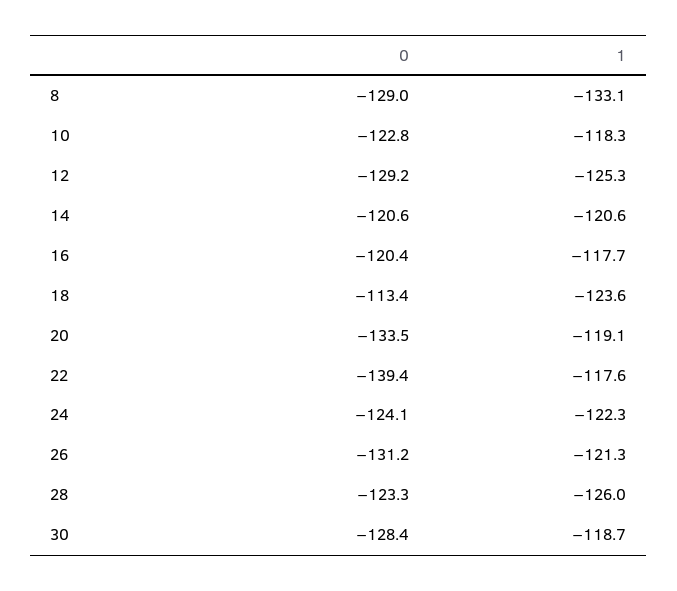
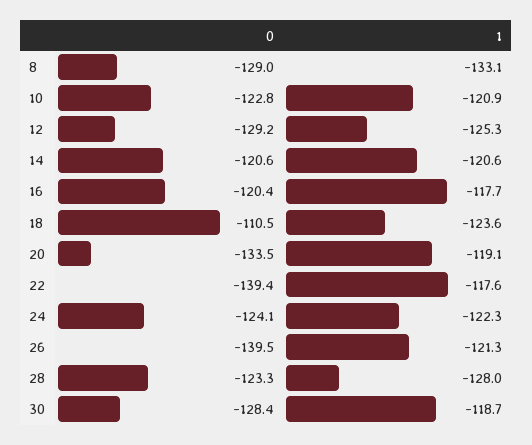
  {
    "0": {
      "8": -129,
      "10": -122.8,
      "12": -129.2,
      "14": -120.6,
      "16": -120.4,
-     "18": -113.4,
+     "18": -110.5,
      "20": -133.5,
      "22": -139.4,
      "24": -124.1,
-     "26": -131.2,
+     "26": -139.5,
      "28": -123.3,
      "30": -128.4
    },
    "1": {
      "8": -133.1,
-     "10": -118.3,
+     "10": -120.9,
      "12": -125.3,
      "14": -120.6,
      "16": -117.7,
      "18": -123.6,
      "20": -119.1,
      "22": -117.6,
      "24": -122.3,
      "26": -121.3,
-     "28": -126,
+     "28": -128,
      "30": -118.7
    }
  }

